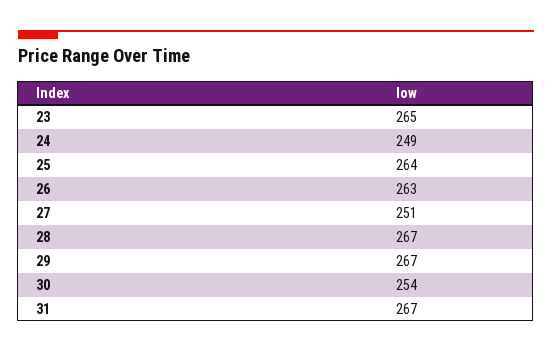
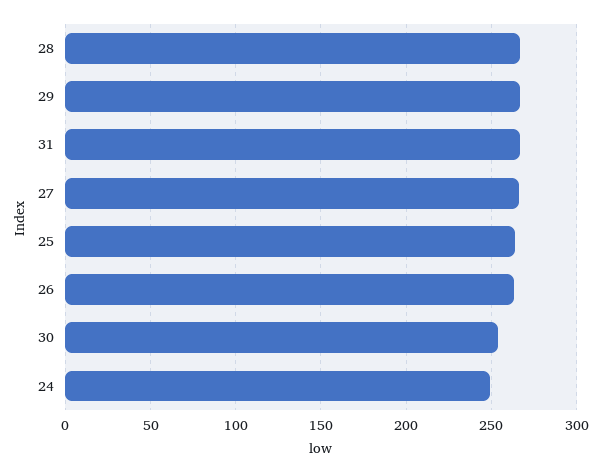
  {
-   "23": 265,
    "24": 249,
    "25": 264,
    "26": 263,
-   "27": 251,
+   "27": 265,
    "28": 267,
    "29": 267,
    "30": 254,
    "31": 267
  }

